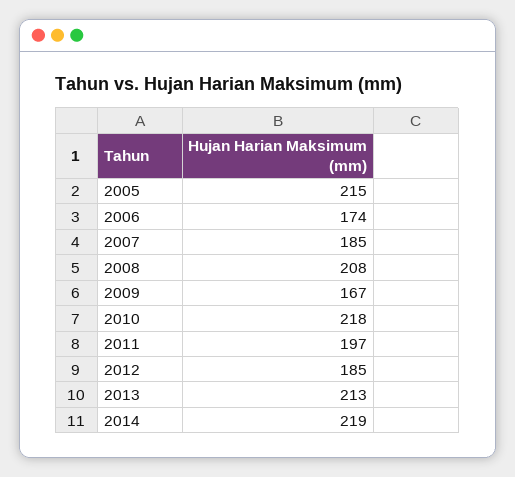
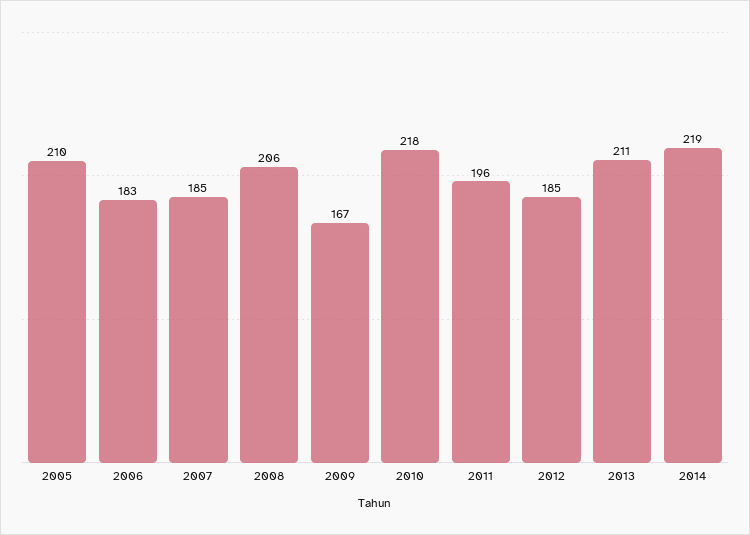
  {
-   "2005": 215,
+   "2005": 210,
-   "2006": 174,
+   "2006": 183,
    "2007": 185,
-   "2008": 208,
+   "2008": 206,
    "2009": 167,
    "2010": 218,
-   "2011": 197,
+   "2011": 196,
    "2012": 185,
-   "2013": 213,
+   "2013": 211,
    "2014": 219
  }

